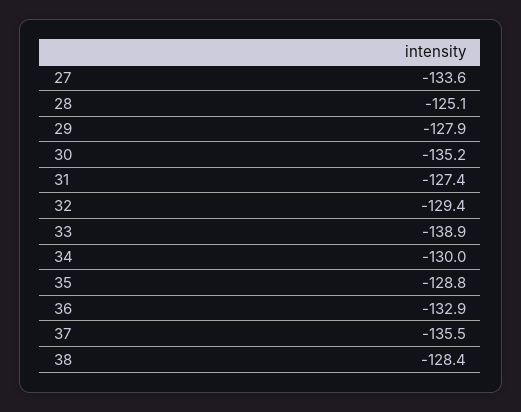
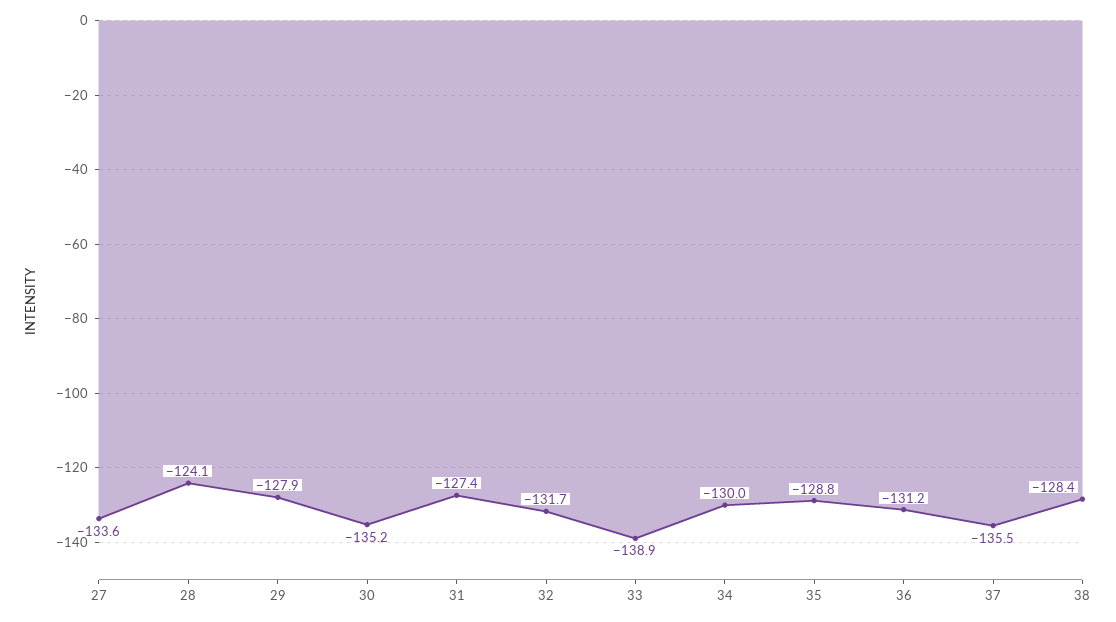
  {
    "27": -133.6,
-   "28": -125.1,
+   "28": -124.1,
    "29": -127.9,
    "30": -135.2,
    "31": -127.4,
-   "32": -129.4,
+   "32": -131.7,
    "33": -138.9,
    "34": -130,
    "35": -128.8,
-   "36": -132.9,
+   "36": -131.2,
    "37": -135.5,
    "38": -128.4
  }

